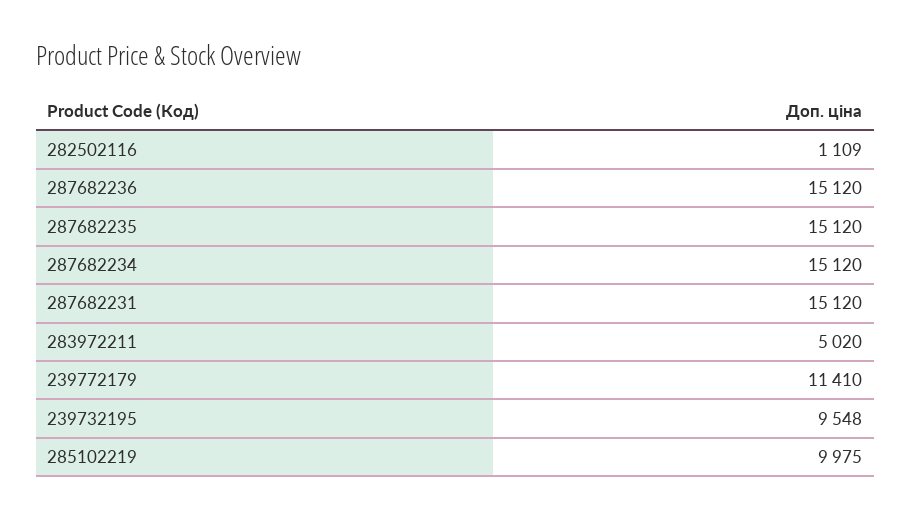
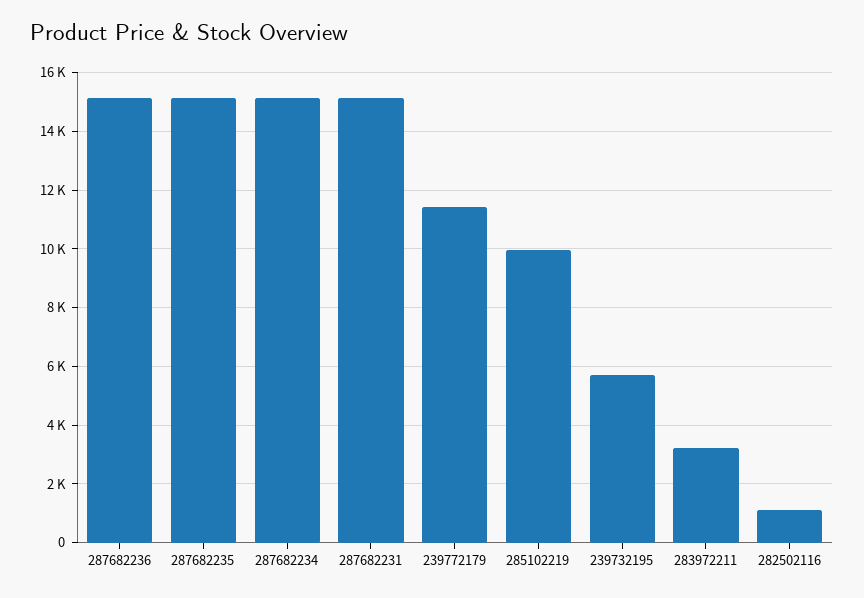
  {
    "282502116": 1109,
    "287682236": 15120,
    "287682235": 15120,
    "287682234": 15120,
    "287682231": 15120,
-   "283972211": 5020,
+   "283972211": 3250,
    "239772179": 11410,
-   "239732195": 9548,
+   "239732195": 5750,
    "285102219": 9975
  }

